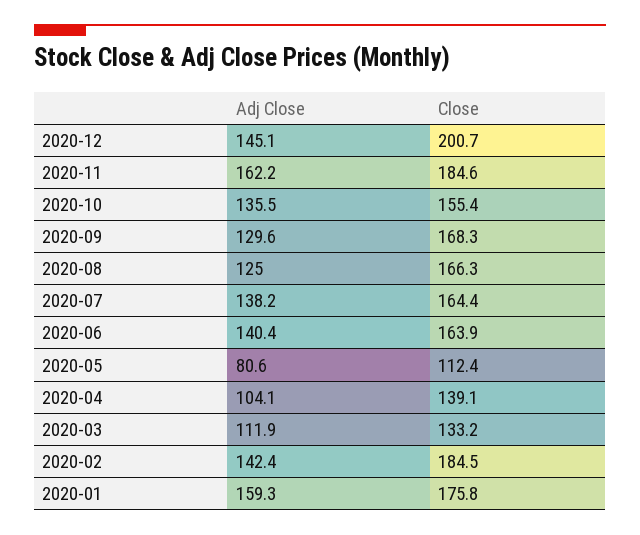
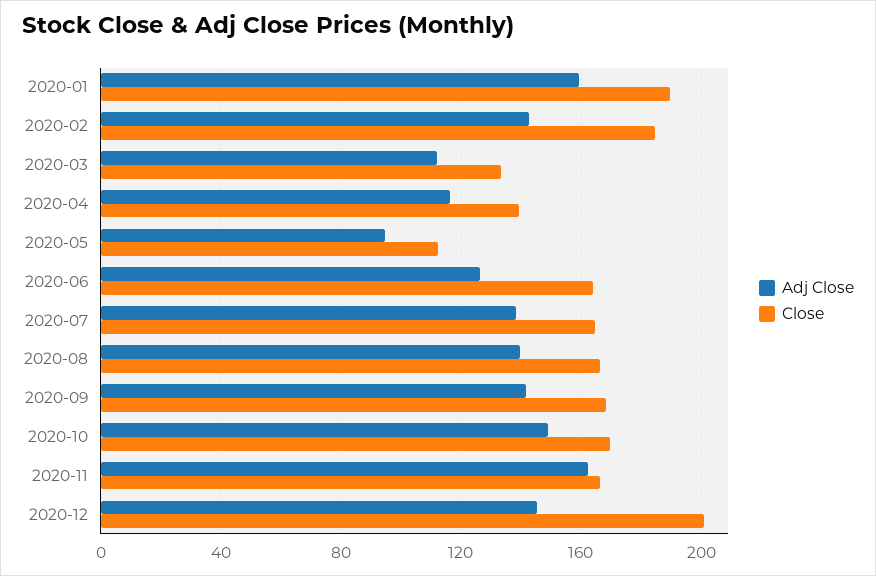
  {
    "Adj Close": {
      "2020-12": 145.1,
      "2020-11": 162.2,
-     "2020-10": 135.5,
+     "2020-10": 150,
-     "2020-09": 129.6,
+     "2020-09": 140,
-     "2020-08": 125,
+     "2020-08": 140,
      "2020-07": 138.2,
-     "2020-06": 140.4,
+     "2020-06": 125,
-     "2020-05": 80.6,
+     "2020-05": 95,
-     "2020-04": 104.1,
+     "2020-04": 115,
      "2020-03": 111.9,
      "2020-02": 142.4,
      "2020-01": 159.3
    },
    "Close": {
      "2020-12": 200.7,
-     "2020-11": 184.6,
+     "2020-11": 165,
-     "2020-10": 155.4,
+     "2020-10": 170,
      "2020-09": 168.3,
      "2020-08": 166.3,
      "2020-07": 164.4,
      "2020-06": 163.9,
      "2020-05": 112.4,
      "2020-04": 139.1,
      "2020-03": 133.2,
      "2020-02": 184.5,
-     "2020-01": 175.8
+     "2020-01": 190
    }
  }

